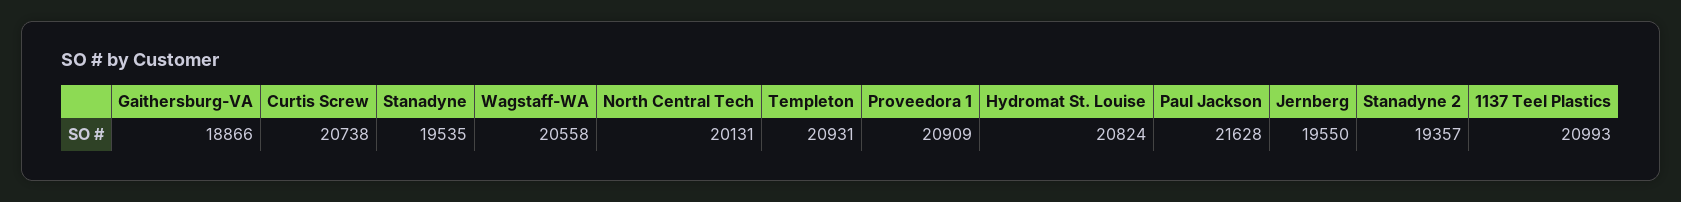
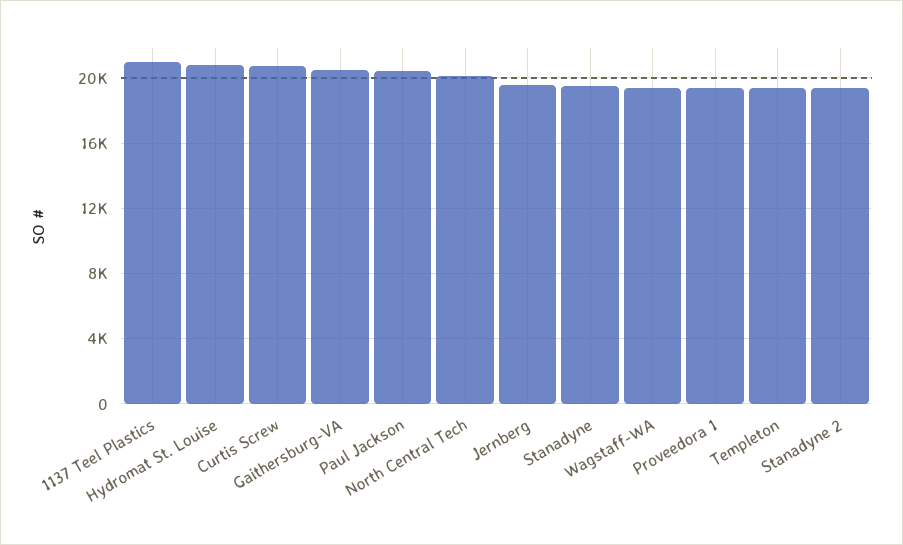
  {
-   "Gaithersburg-VA": 18866,
+   "Gaithersburg-VA": 20500,
    "Curtis Screw": 20738,
    "Stanadyne": 19535,
-   "Wagstaff-WA": 20558,
+   "Wagstaff-WA": 19500,
    "North Central Tech": 20131,
-   "Templeton": 20931,
+   "Templeton": 19500,
-   "Proveedora 1": 20909,
+   "Proveedora 1": 19500,
    "Hydromat St. Louise": 20824,
-   "Paul Jackson": 21628,
+   "Paul Jackson": 20500,
    "Jernberg": 19550,
    "Stanadyne 2": 19357,
    "1137 Teel Plastics": 20993
  }

